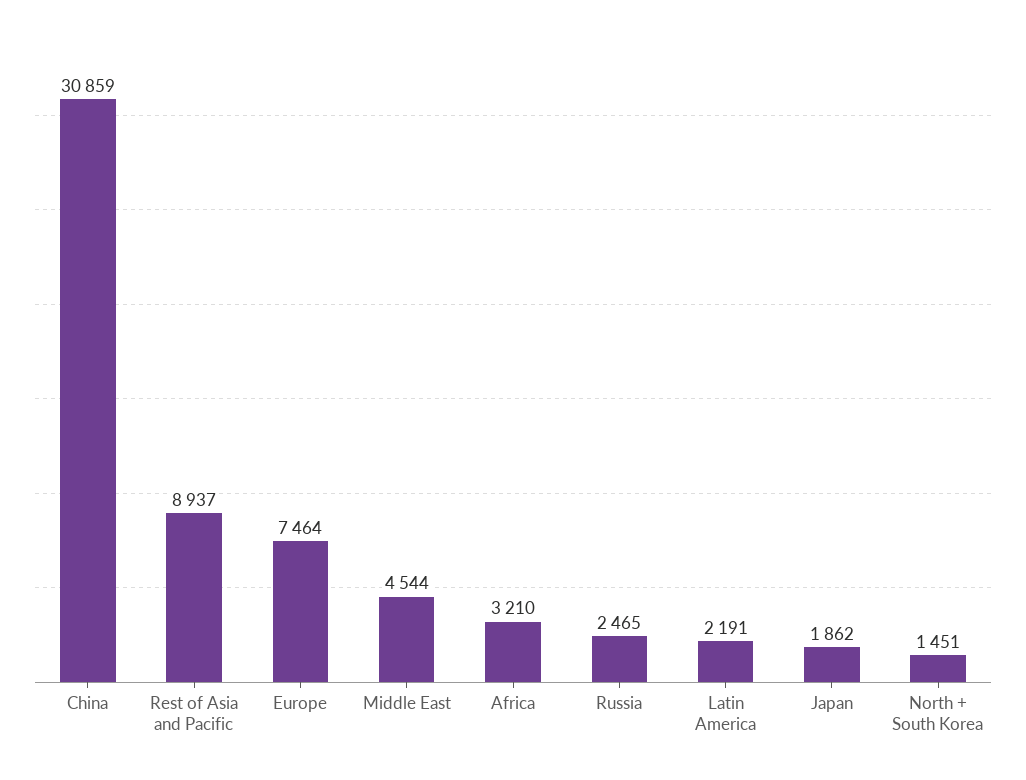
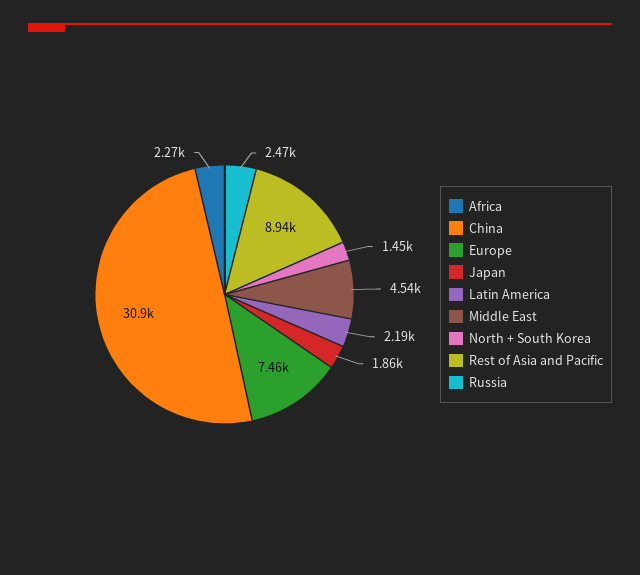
  {
    "China": 30859,
    "Rest of Asia and Pacific": 8937,
    "Europe": 7464,
    "Middle East": 4544,
-   "Africa": 3210,
+   "Africa": 2270,
    "Russia": 2465,
    "Latin America": 2191,
    "Japan": 1862,
    "North + South Korea": 1451
  }

